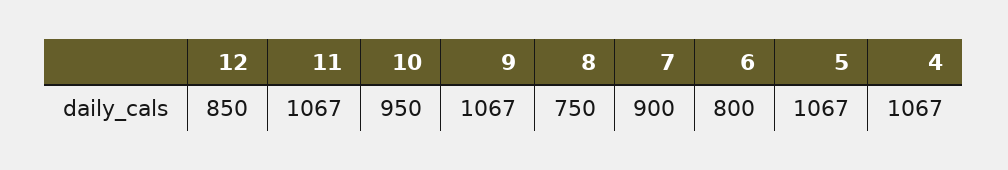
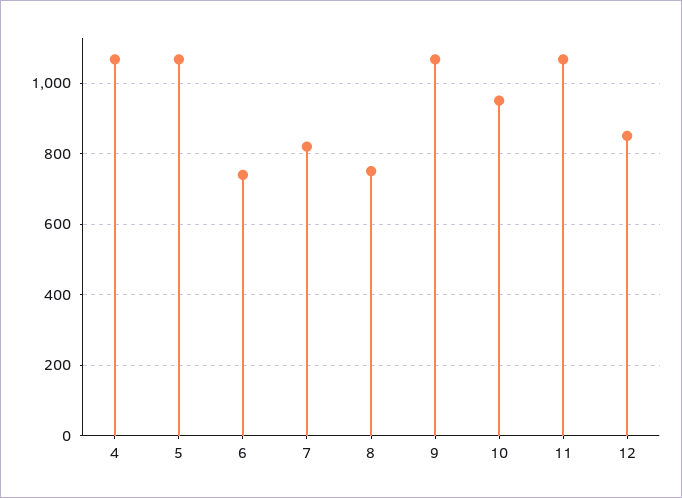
  {
    "12": 850,
    "11": 1067,
    "10": 950,
    "9": 1067,
    "8": 750,
-   "7": 900,
+   "7": 820,
-   "6": 800,
+   "6": 740,
    "5": 1067,
    "4": 1067
  }

